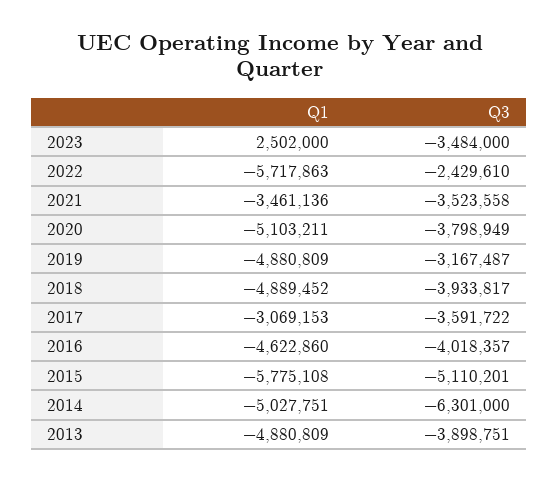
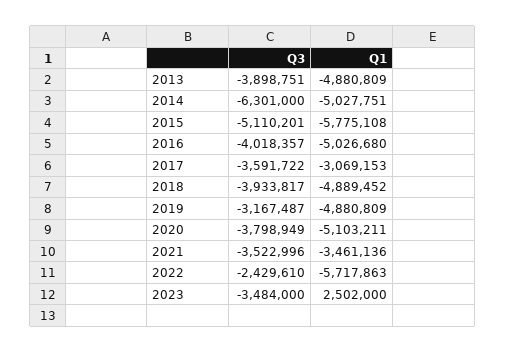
  {
    "Q1": {
      "2023": 2502000,
      "2022": -5717863,
      "2021": -3461136,
      "2020": -5103211,
      "2019": -4880809,
      "2018": -4889452,
      "2017": -3069153,
-     "2016": -4622860,
+     "2016": -5026680,
      "2015": -5775108,
      "2014": -5027751,
      "2013": -4880809
    },
    "Q3": {
      "2023": -3484000,
      "2022": -2429610,
-     "2021": -3523558,
+     "2021": -3522996,
      "2020": -3798949,
      "2019": -3167487,
      "2018": -3933817,
      "2017": -3591722,
      "2016": -4018357,
      "2015": -5110201,
      "2014": -6301000,
      "2013": -3898751
    }
  }

